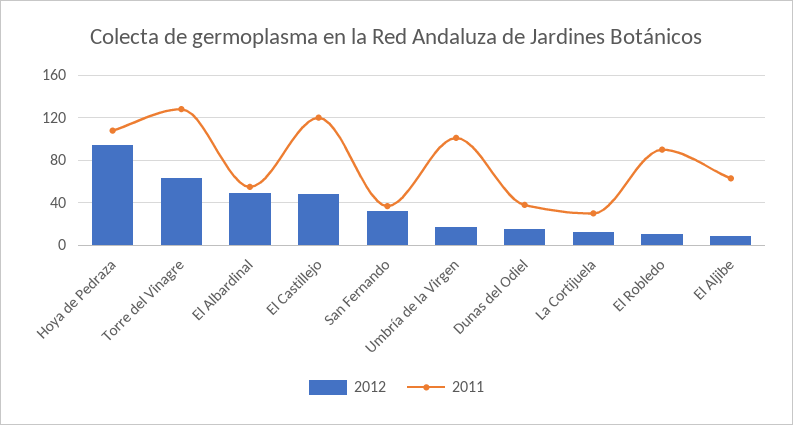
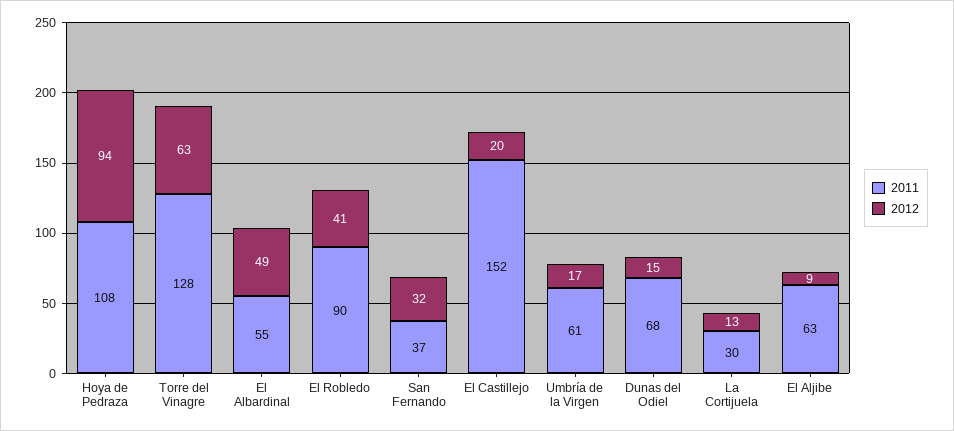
  {
    "2012": {
      "Hoya de Pedraza": 94,
      "Torre del Vinagre": 63,
      "El Albardinal": 49,
-     "El Castillejo": 50,
+     "El Castillejo": 20,
      "San Fernando": 32,
      "Umbría de la Virgen": 17,
      "Dunas del Odiel": 15,
      "La Cortijuela": 13,
-     "El Robledo": 10,
+     "El Robledo": 41,
      "El Aljibe": 9
    },
    "2011": {
      "Hoya de Pedraza": 108,
      "Torre del Vinagre": 128,
      "El Albardinal": 55,
-     "El Castillejo": 120,
+     "El Castillejo": 152,
      "San Fernando": 37,
-     "Umbría de la Virgen": 100,
+     "Umbría de la Virgen": 61,
-     "Dunas del Odiel": 40,
+     "Dunas del Odiel": 68,
      "La Cortijuela": 30,
      "El Robledo": 90,
      "El Aljibe": 63
    }
  }

